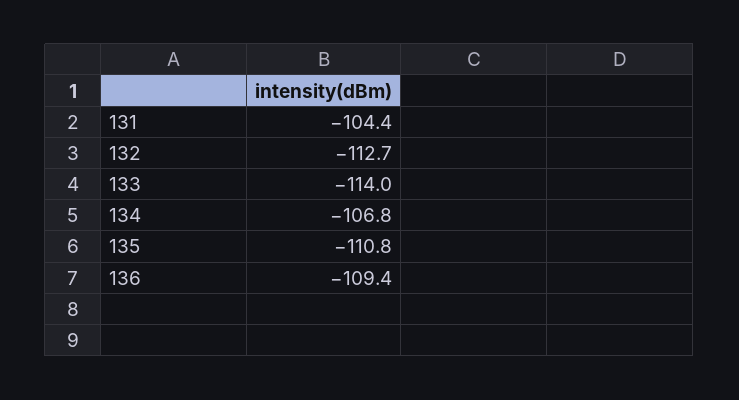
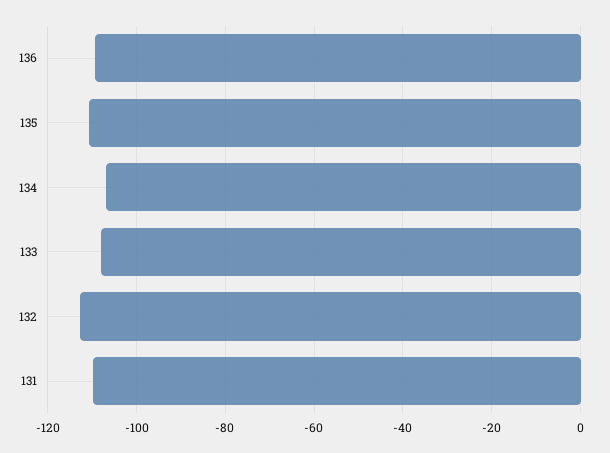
  {
-   "131": -104.4,
+   "131": -110,
    "132": -112.7,
-   "133": -114,
+   "133": -108,
    "134": -106.8,
    "135": -110.8,
    "136": -109.4
  }

